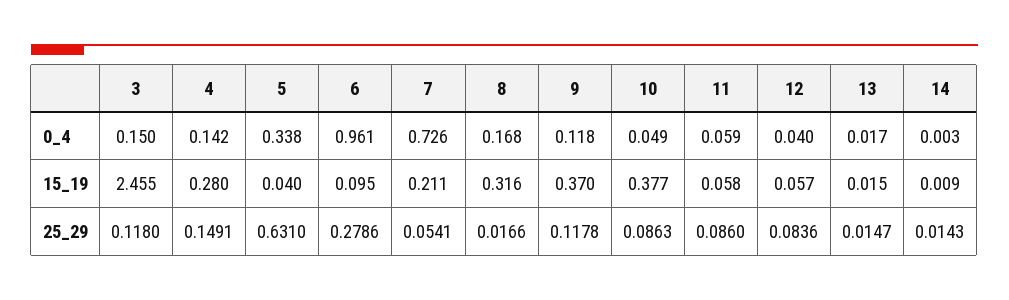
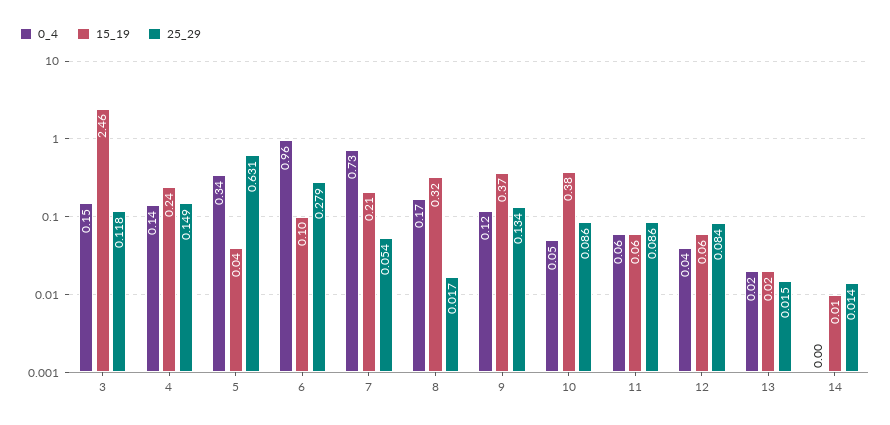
  {
    "0_4": {
      "3": 0.15,
      "4": 0.142,
      "5": 0.338,
      "6": 0.961,
      "7": 0.726,
      "8": 0.168,
      "9": 0.118,
      "10": 0.049,
      "11": 0.059,
      "12": 0.04,
      "13": 0.017,
      "14": 0.003
    },
    "15_19": {
      "3": 2.455,
-     "4": 0.28,
+     "4": 0.24,
      "5": 0.04,
      "6": 0.095,
      "7": 0.211,
      "8": 0.316,
      "9": 0.37,
      "10": 0.377,
      "11": 0.058,
      "12": 0.057,
      "13": 0.015,
      "14": 0.009
    },
    "25_29": {
      "3": 0.118,
      "4": 0.1491,
      "5": 0.631,
      "6": 0.2786,
      "7": 0.0541,
      "8": 0.0166,
-     "9": 0.1178,
+     "9": 0.134,
      "10": 0.0863,
      "11": 0.086,
      "12": 0.0836,
      "13": 0.0147,
      "14": 0.0143
    }
  }

